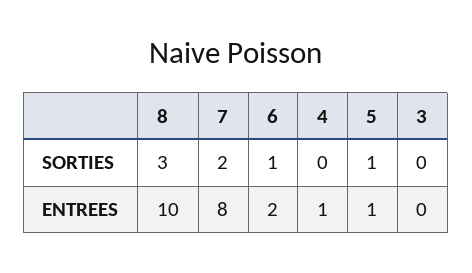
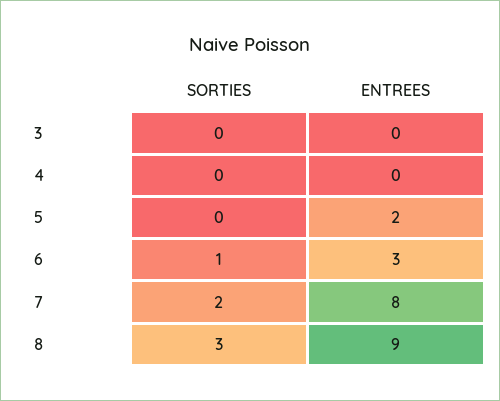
  {
    "8": {
      "SORTIES": 3,
-     "ENTREES": 10
+     "ENTREES": 9
    },
    "7": {
      "SORTIES": 2,
      "ENTREES": 8
    },
    "6": {
      "SORTIES": 1,
-     "ENTREES": 2
+     "ENTREES": 3
    },
    "4": {
      "SORTIES": 0,
-     "ENTREES": 1
+     "ENTREES": 0
    },
    "5": {
-     "SORTIES": 1,
+     "SORTIES": 0,
-     "ENTREES": 1
+     "ENTREES": 2
    },
    "3": {
      "SORTIES": 0,
      "ENTREES": 0
    }
  }

